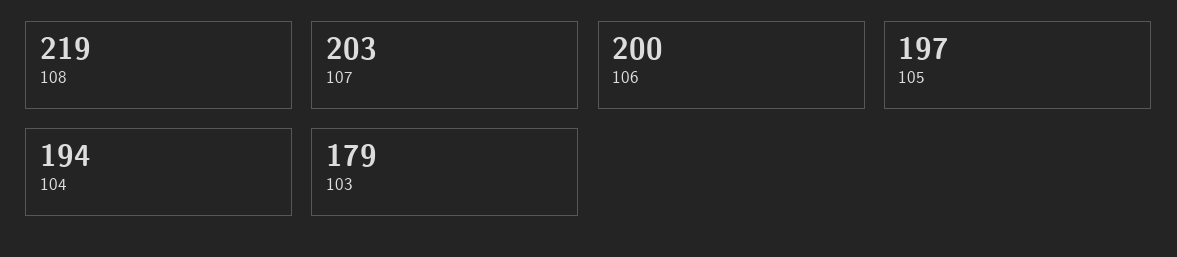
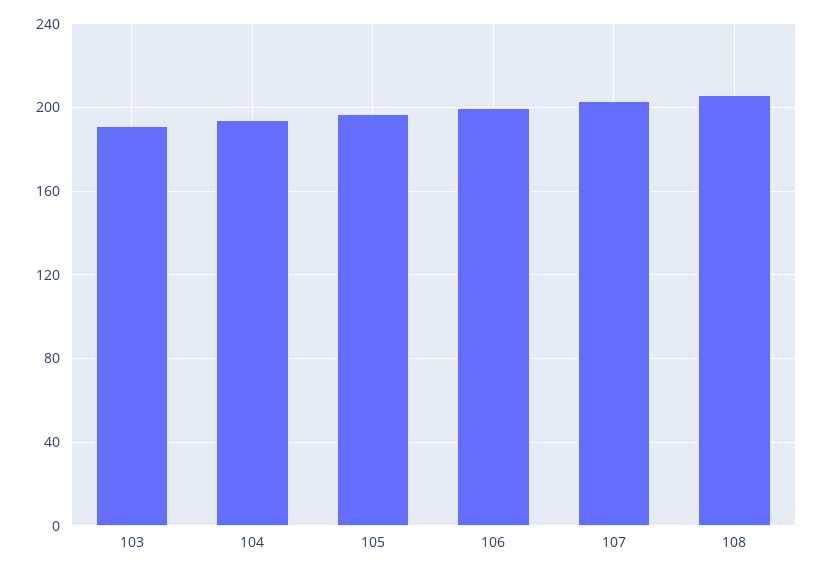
  {
-   "108": 219,
+   "108": 205,
    "107": 203,
    "106": 200,
    "105": 197,
    "104": 194,
-   "103": 179
+   "103": 190
  }

